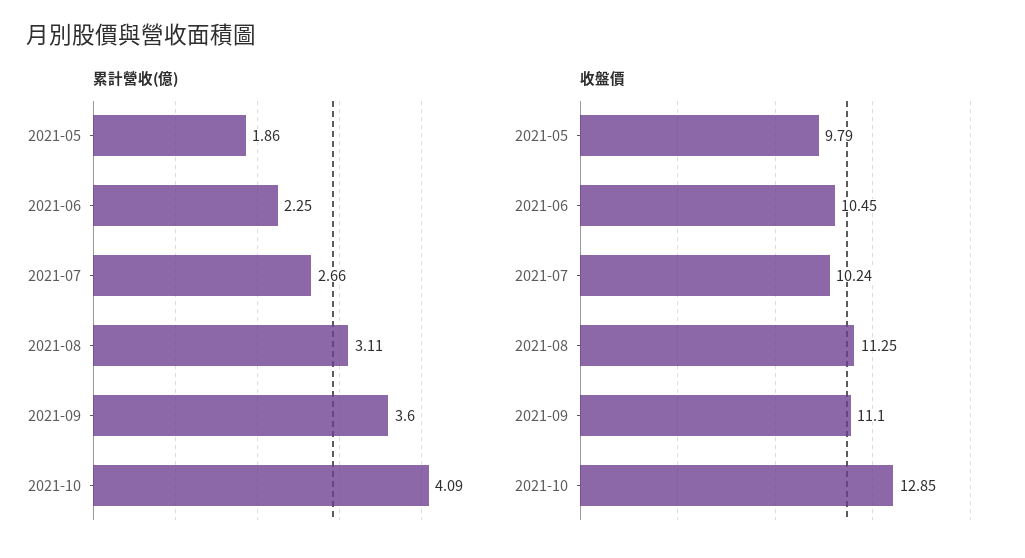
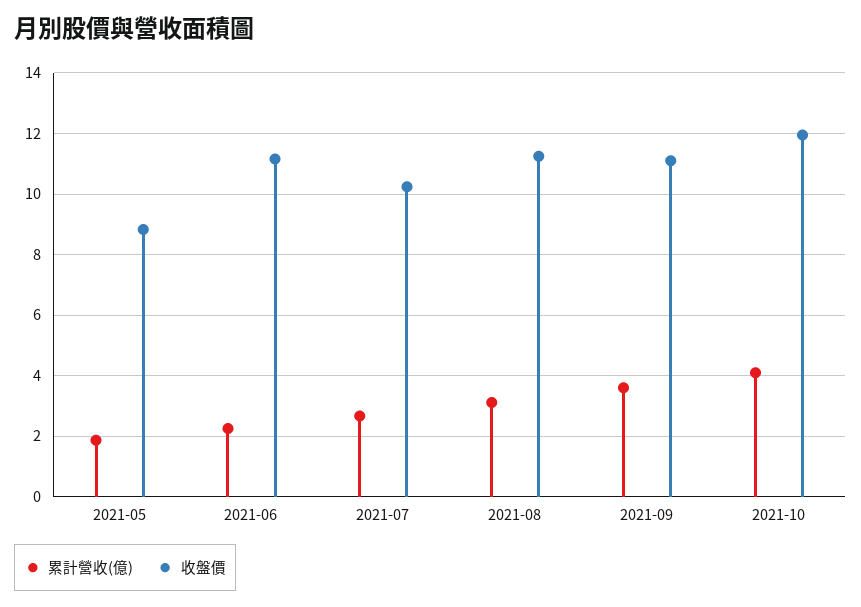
  {
    "累計營收(億)": {
      "2021-05": 1.86,
      "2021-06": 2.25,
      "2021-07": 2.66,
      "2021-08": 3.11,
      "2021-09": 3.6,
      "2021-10": 4.09
    },
    "收盤價": {
-     "2021-05": 9.79,
+     "2021-05": 8.8,
-     "2021-06": 10.45,
+     "2021-06": 11.2,
      "2021-07": 10.24,
      "2021-08": 11.25,
      "2021-09": 11.1,
-     "2021-10": 12.85
+     "2021-10": 12
    }
  }

